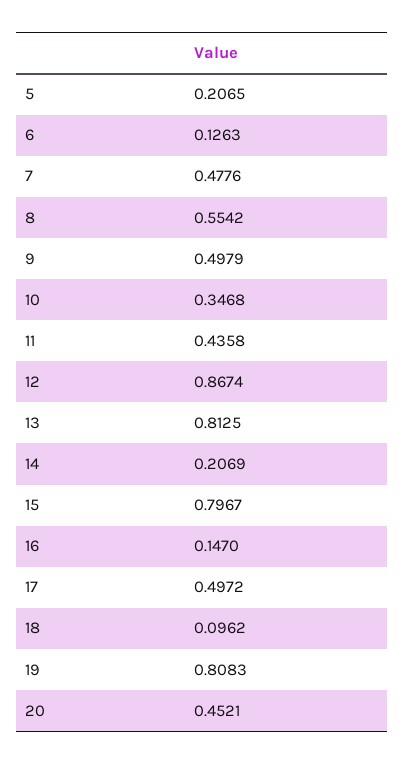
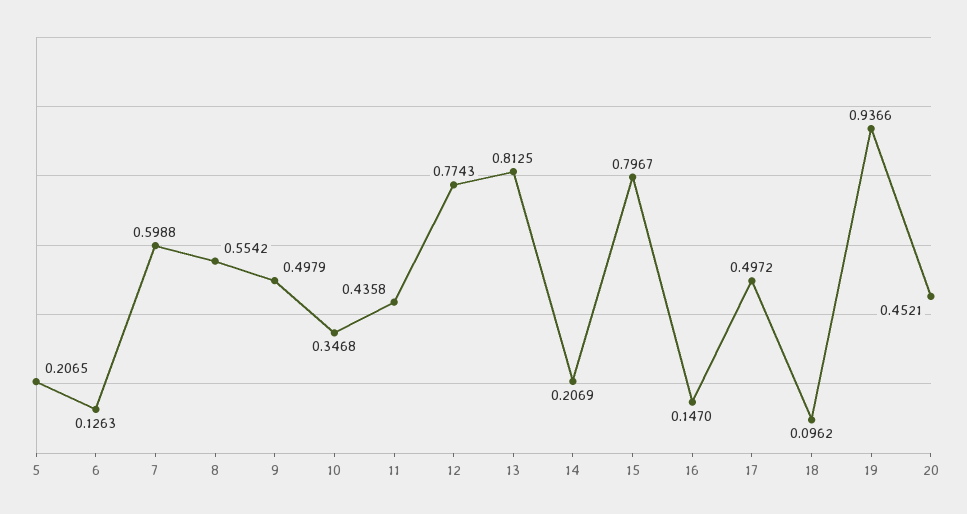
  {
    "5": 0.2065,
    "6": 0.1263,
-   "7": 0.4776,
+   "7": 0.5988,
    "8": 0.5542,
    "9": 0.4979,
    "10": 0.3468,
    "11": 0.4358,
-   "12": 0.8674,
+   "12": 0.7743,
    "13": 0.8125,
    "14": 0.2069,
    "15": 0.7967,
    "16": 0.147,
    "17": 0.4972,
    "18": 0.0962,
-   "19": 0.8083,
+   "19": 0.9366,
    "20": 0.4521
  }

